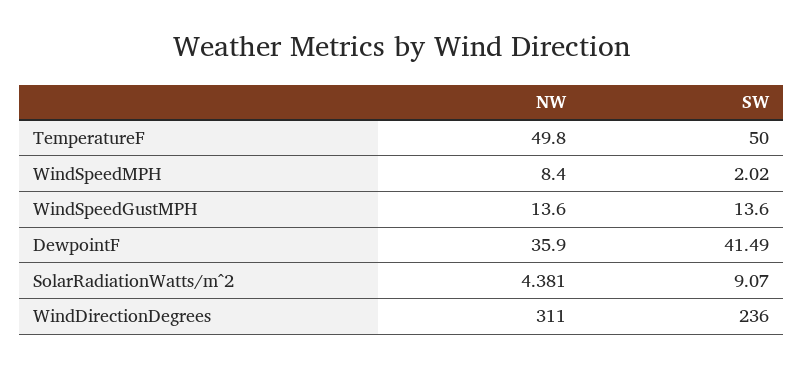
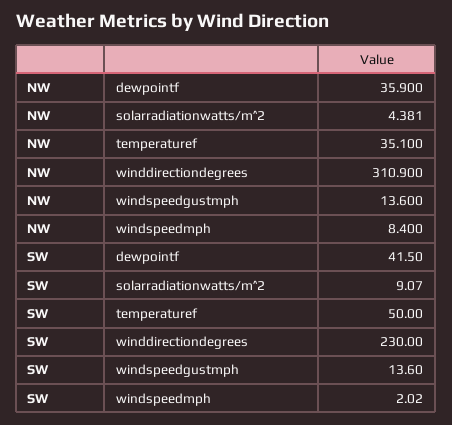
  {
    "NW": {
-     "TemperatureF": 49.8,
+     "TemperatureF": 35.1,
      "WindSpeedMPH": 8.4,
      "WindSpeedGustMPH": 13.6,
      "DewpointF": 35.9,
      "SolarRadiationWatts/m^2": 4.381,
-     "WindDirectionDegrees": 311
+     "WindDirectionDegrees": 310.9
    },
    "SW": {
      "TemperatureF": 50,
      "WindSpeedMPH": 2.02,
      "WindSpeedGustMPH": 13.6,
-     "DewpointF": 41.49,
+     "DewpointF": 41.5,
      "SolarRadiationWatts/m^2": 9.07,
-     "WindDirectionDegrees": 236
+     "WindDirectionDegrees": 230
    }
  }

